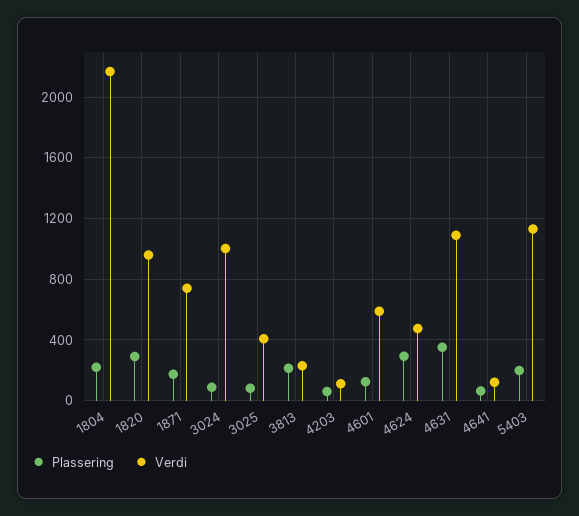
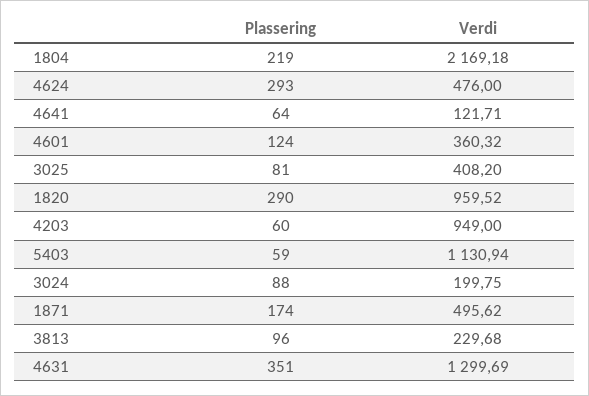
  {
    "Plassering": {
      "1804": 219,
      "1820": 290,
      "1871": 174,
      "3024": 88,
      "3025": 81,
-     "3813": 200,
+     "3813": 96,
      "4203": 60,
      "4601": 124,
      "4624": 293,
      "4631": 351,
      "4641": 64,
-     "5403": 200
+     "5403": 59
    },
    "Verdi": {
      "1804": 2169.18,
      "1820": 959.52,
-     "1871": 750,
+     "1871": 495.62,
-     "3024": 1000,
+     "3024": 199.75,
      "3025": 408.2,
      "3813": 229.68,
-     "4203": 100,
+     "4203": 949,
-     "4601": 600,
+     "4601": 360.32,
      "4624": 476,
-     "4631": 1100,
+     "4631": 1299.69,
      "4641": 121.71,
      "5403": 1130.94
    }
  }

